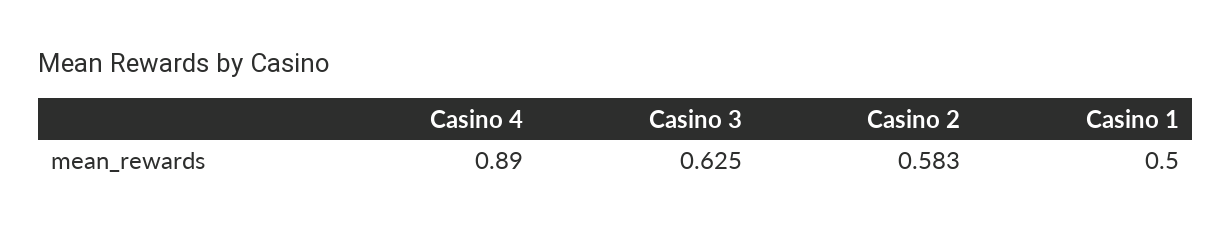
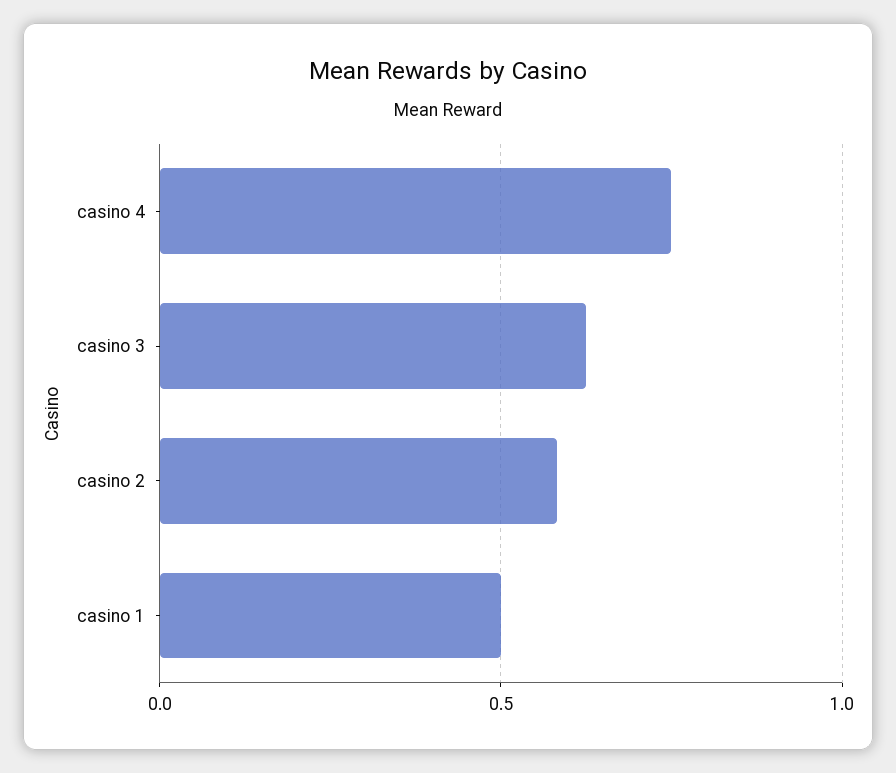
  {
-   "Casino 4": 0.89,
+   "Casino 4": 0.75,
    "Casino 3": 0.625,
    "Casino 2": 0.583,
    "Casino 1": 0.5
  }

